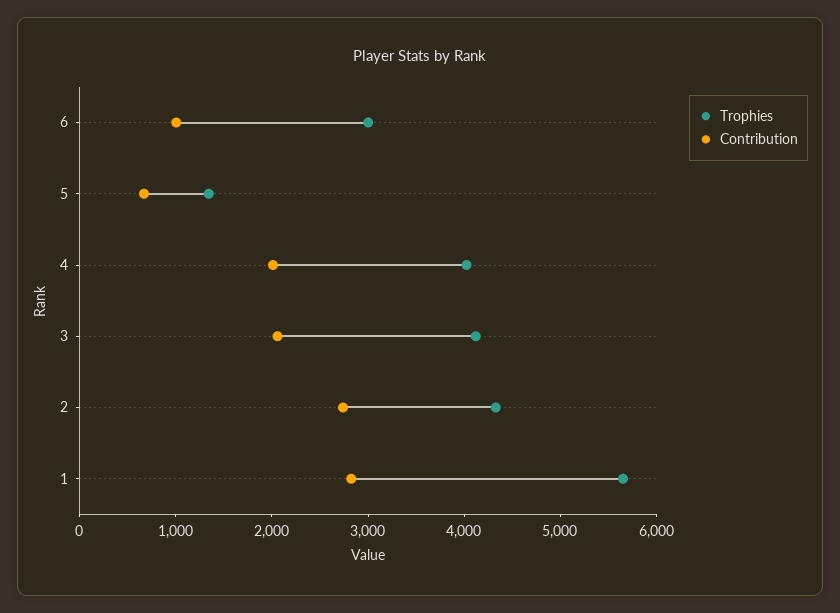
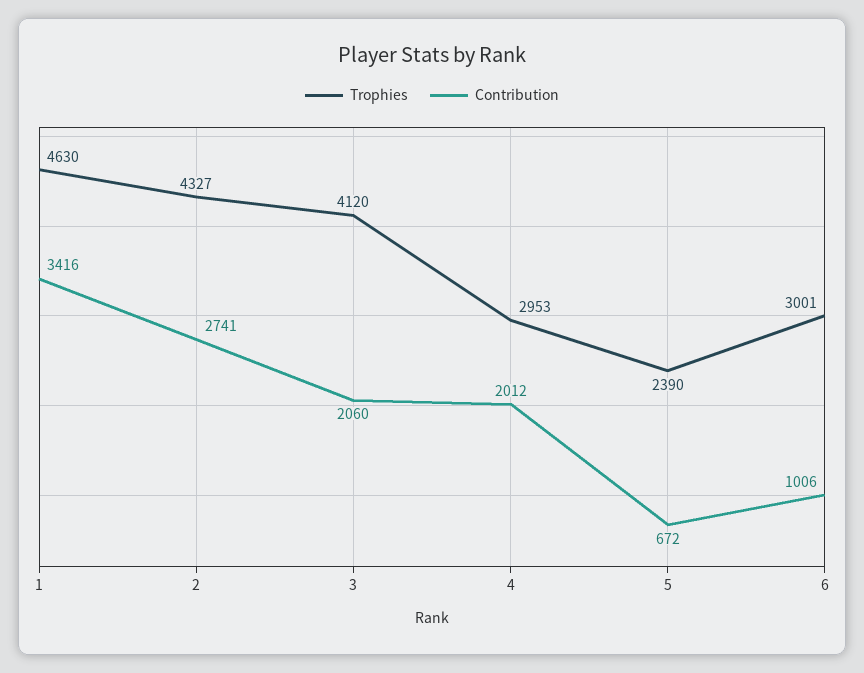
  {
    "Trophies": {
      "6": 3001,
-     "5": 1400,
+     "5": 2390,
-     "4": 4000,
+     "4": 2953,
      "3": 4120,
      "2": 4327,
-     "1": 5600
+     "1": 4630
    },
    "Contribution": {
      "6": 1006,
      "5": 672,
      "4": 2012,
      "3": 2060,
      "2": 2741,
-     "1": 2800
+     "1": 3416
    }
  }

